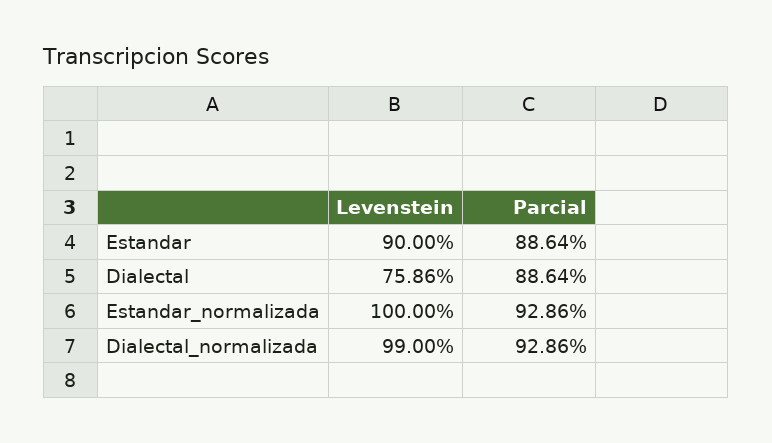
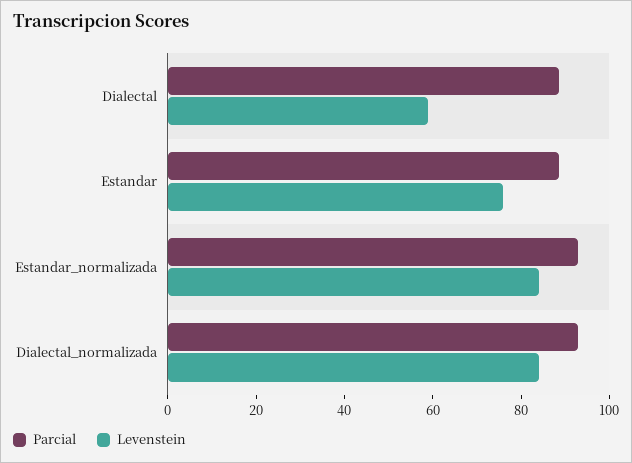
  {
    "Levenstein": {
-     "Estandar": 90,
+     "Estandar": 75,
-     "Dialectal": 75.86,
+     "Dialectal": 60,
-     "Estandar_normalizada": 100,
+     "Estandar_normalizada": 85,
-     "Dialectal_normalizada": 99
+     "Dialectal_normalizada": 85
    },
    "Parcial": {
      "Estandar": 88.64,
      "Dialectal": 88.64,
      "Estandar_normalizada": 92.86,
      "Dialectal_normalizada": 92.86
    }
  }

